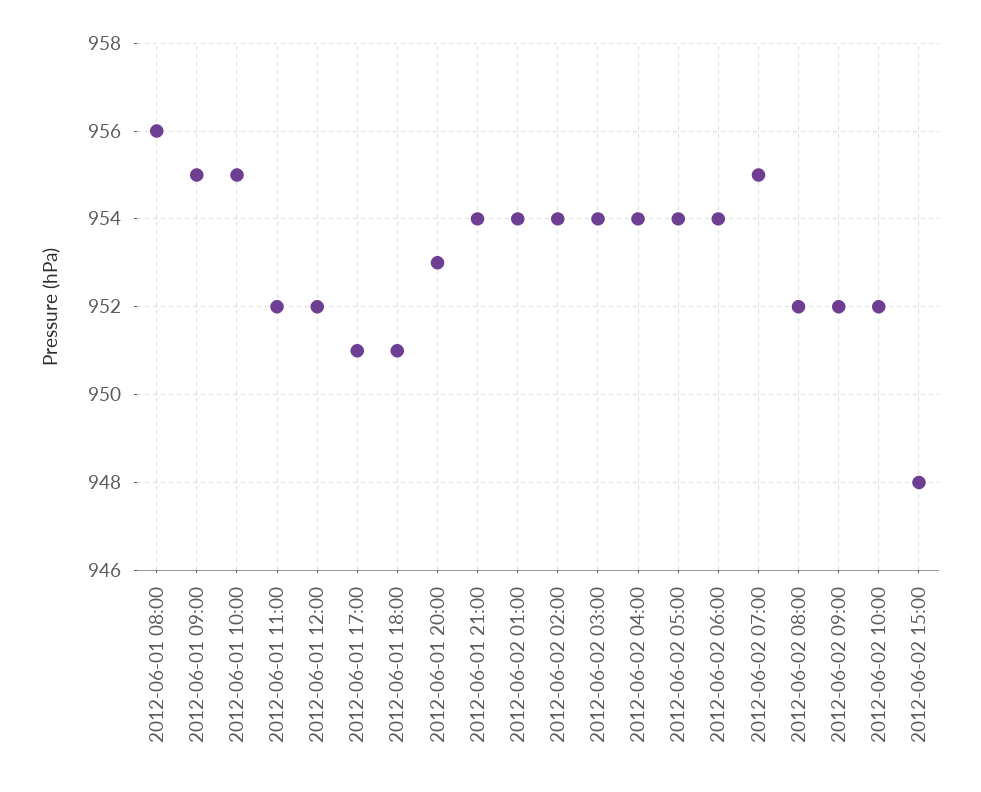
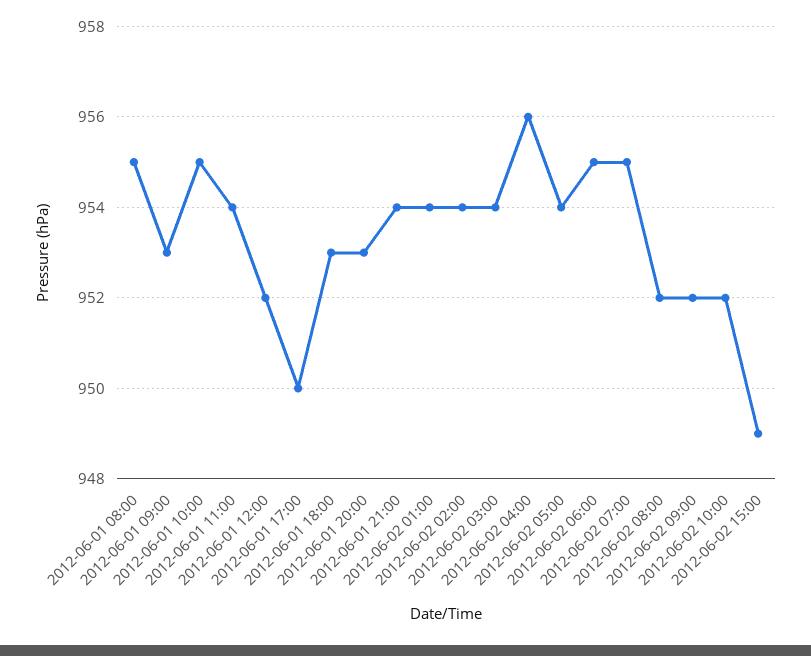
  {
-   "2012-06-01 08:00": 956,
+   "2012-06-01 08:00": 955,
-   "2012-06-01 09:00": 955,
+   "2012-06-01 09:00": 953,
    "2012-06-01 10:00": 955,
-   "2012-06-01 11:00": 952,
+   "2012-06-01 11:00": 954,
    "2012-06-01 12:00": 952,
-   "2012-06-01 17:00": 951,
+   "2012-06-01 17:00": 950,
-   "2012-06-01 18:00": 951,
+   "2012-06-01 18:00": 953,
    "2012-06-01 20:00": 953,
    "2012-06-01 21:00": 954,
    "2012-06-02 01:00": 954,
    "2012-06-02 02:00": 954,
    "2012-06-02 03:00": 954,
-   "2012-06-02 04:00": 954,
+   "2012-06-02 04:00": 956,
    "2012-06-02 05:00": 954,
-   "2012-06-02 06:00": 954,
+   "2012-06-02 06:00": 955,
    "2012-06-02 07:00": 955,
    "2012-06-02 08:00": 952,
    "2012-06-02 09:00": 952,
    "2012-06-02 10:00": 952,
-   "2012-06-02 15:00": 948
+   "2012-06-02 15:00": 949
  }

